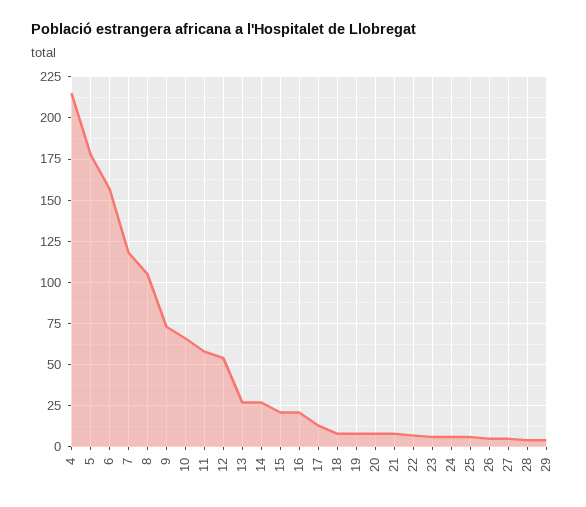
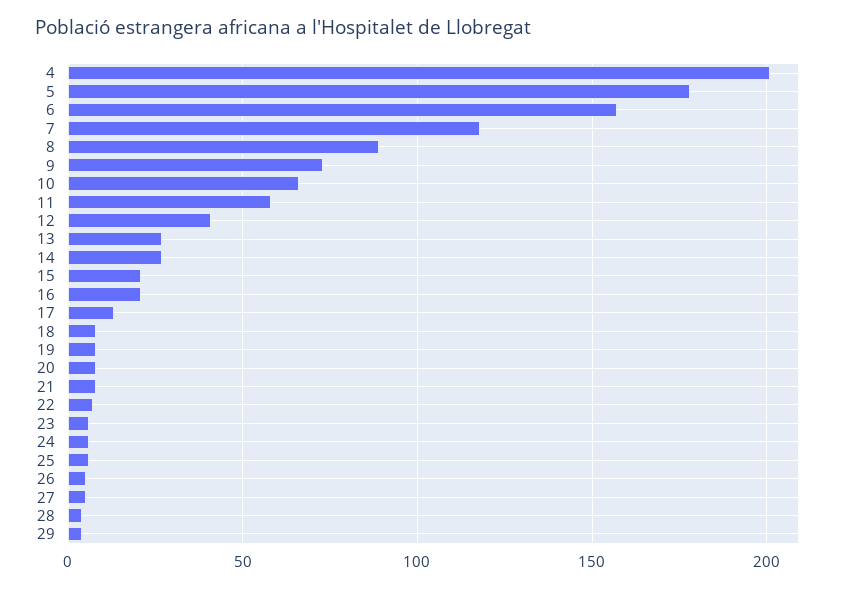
  {
-   "4": 215,
+   "4": 200,
    "5": 180,
    "6": 155,
    "7": 120,
-   "8": 105,
+   "8": 90,
    "9": 75,
    "10": 65,
    "11": 60,
-   "12": 55,
+   "12": 40,
    "13": 25,
    "14": 25,
    "15": 20,
    "16": 20,
    "17": 15,
    "18": 10,
    "19": 10,
    "20": 10,
    "21": 10,
    "22": 5,
    "23": 5,
    "24": 5,
    "25": 5,
    "26": 5,
    "27": 5,
    "28": 5,
    "29": 5
  }

